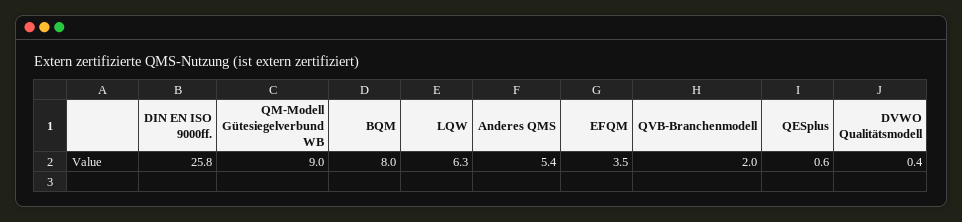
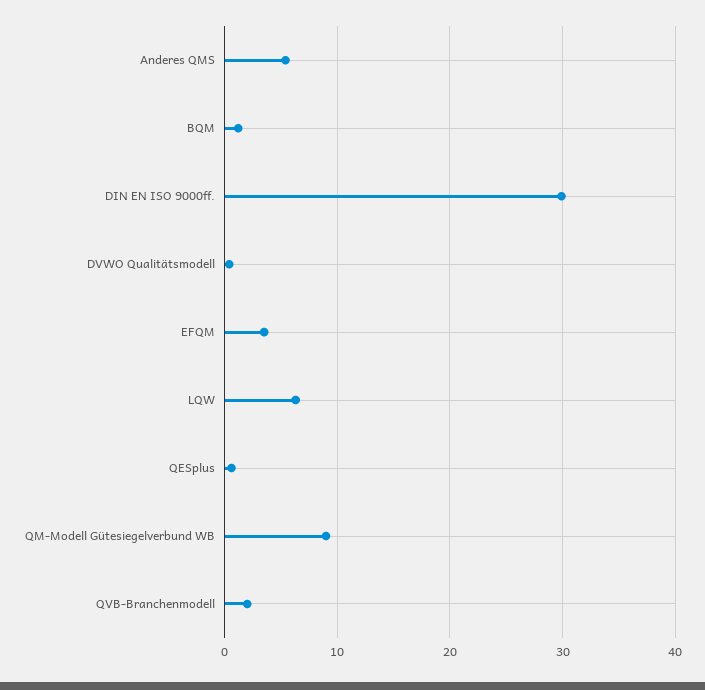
  {
-   "DIN EN ISO 9000ff.": 25.8,
+   "DIN EN ISO 9000ff.": 30,
    "QM-Modell Gütesiegelverbund WB": 9,
-   "BQM": 8,
+   "BQM": 1,
    "LQW": 6.3,
    "Anderes QMS": 5.4,
    "EFQM": 3.5,
    "QVB-Branchenmodell": 2,
    "QESplus": 0.6,
    "DVWO Qualitätsmodell": 0.4
  }

